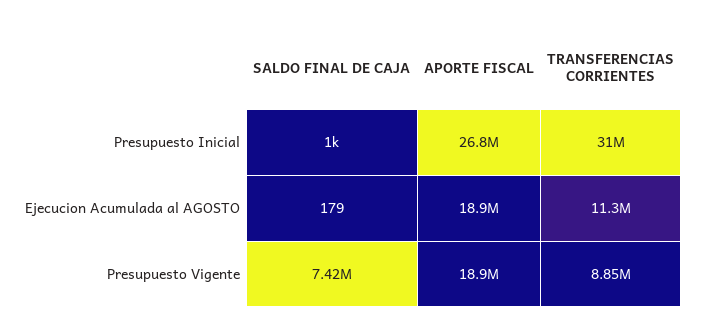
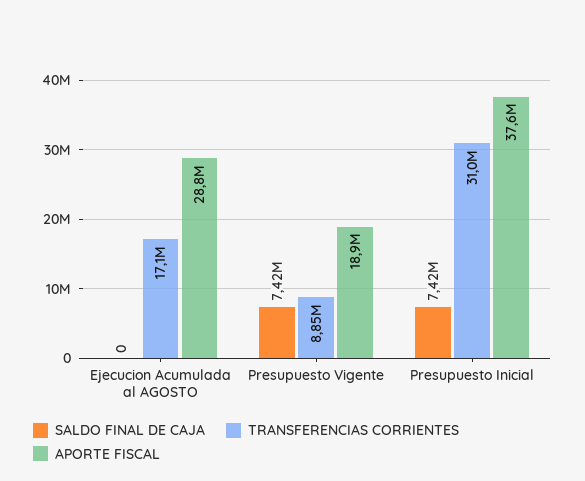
  {
    "SALDO FINAL DE CAJA": {
-     "Presupuesto Inicial": 1000,
+     "Presupuesto Inicial": 7420000,
-     "Ejecucion Acumulada al AGOSTO": 179,
+     "Ejecucion Acumulada al AGOSTO": 0,
      "Presupuesto Vigente": 7420000
    },
    "APORTE FISCAL": {
-     "Presupuesto Inicial": 26800000,
+     "Presupuesto Inicial": 37600000,
-     "Ejecucion Acumulada al AGOSTO": 18900000,
+     "Ejecucion Acumulada al AGOSTO": 28800000,
      "Presupuesto Vigente": 18900000
    },
    "TRANSFERENCIAS CORRIENTES": {
      "Presupuesto Inicial": 31000000,
-     "Ejecucion Acumulada al AGOSTO": 11300000,
+     "Ejecucion Acumulada al AGOSTO": 17100000,
      "Presupuesto Vigente": 8850000
    }
  }

